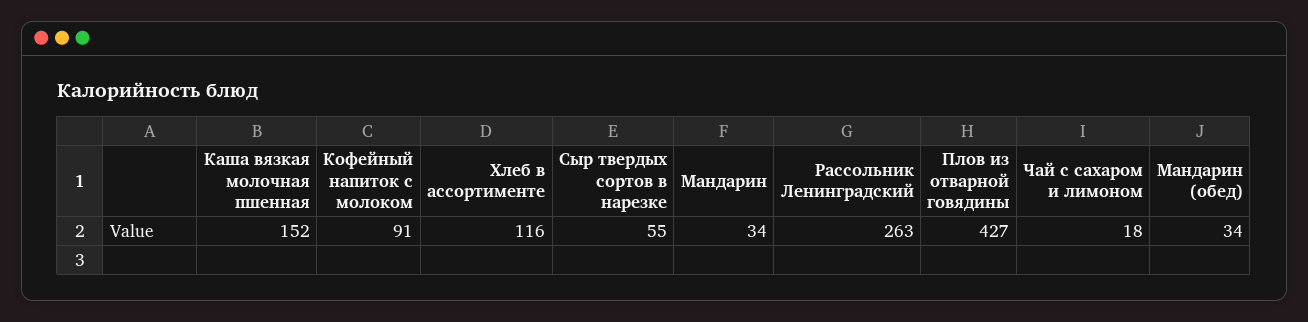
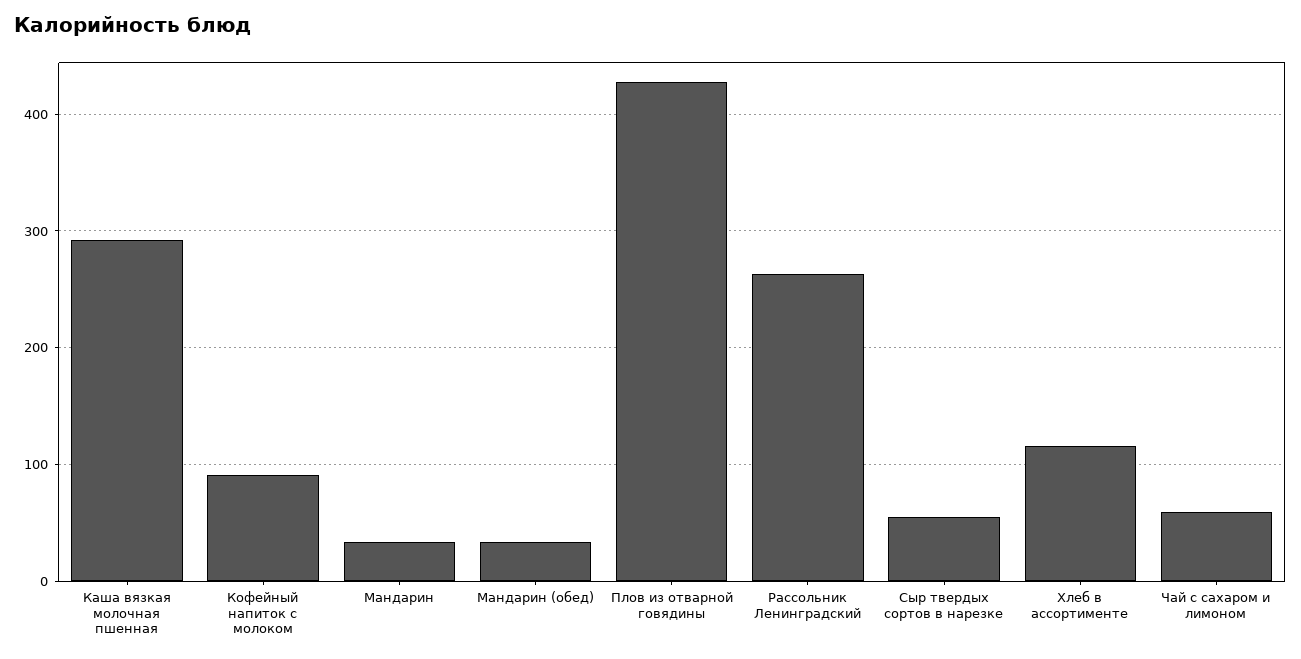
  {
-   "Каша вязкая молочная пшенная": 152,
+   "Каша вязкая молочная пшенная": 290,
    "Кофейный напиток с молоком": 91,
    "Хлеб в ассортименте": 116,
    "Сыр твердых сортов в нарезке": 55,
    "Мандарин": 34,
    "Рассольник Ленинградский": 263,
    "Плов из отварной говядины": 427,
-   "Чай с сахаром и лимоном": 18,
+   "Чай с сахаром и лимоном": 60,
    "Мандарин (обед)": 34
  }

